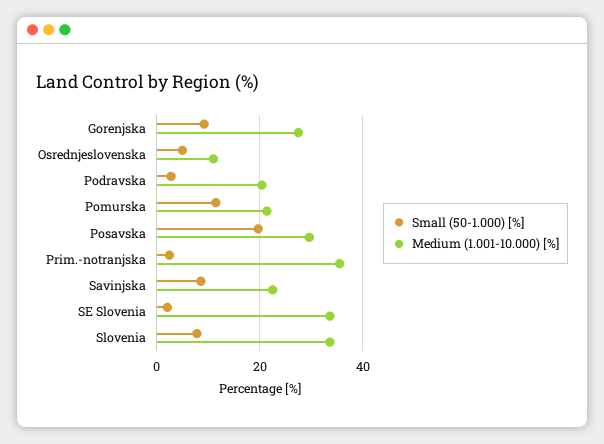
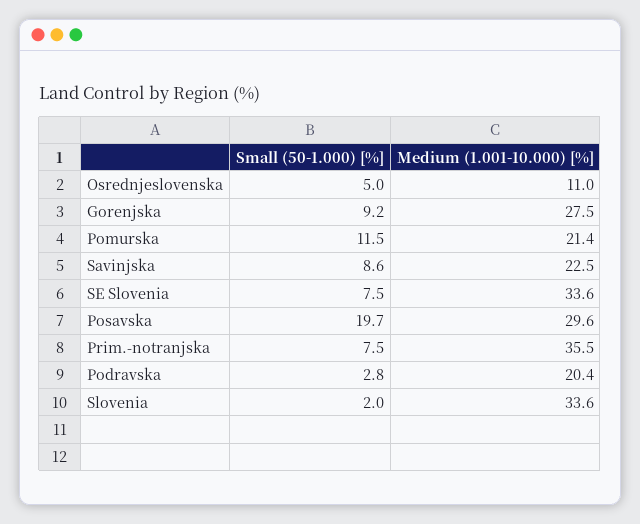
  {
    "Small (50-1.000) [%]": {
      "Gorenjska": 9.2,
      "Osrednjeslovenska": 5,
      "Podravska": 2.8,
      "Pomurska": 11.5,
      "Posavska": 19.7,
-     "Prim.-notranjska": 2,
+     "Prim.-notranjska": 7.5,
      "Savinjska": 8.6,
-     "SE Slovenia": 2,
+     "SE Slovenia": 7.5,
-     "Slovenia": 8
+     "Slovenia": 2
    },
    "Medium (1.001-10.000) [%]": {
      "Gorenjska": 27.5,
      "Osrednjeslovenska": 11,
      "Podravska": 20.4,
      "Pomurska": 21.4,
      "Posavska": 29.6,
      "Prim.-notranjska": 35.5,
      "Savinjska": 22.5,
      "SE Slovenia": 33.6,
      "Slovenia": 33.6
    }
  }

